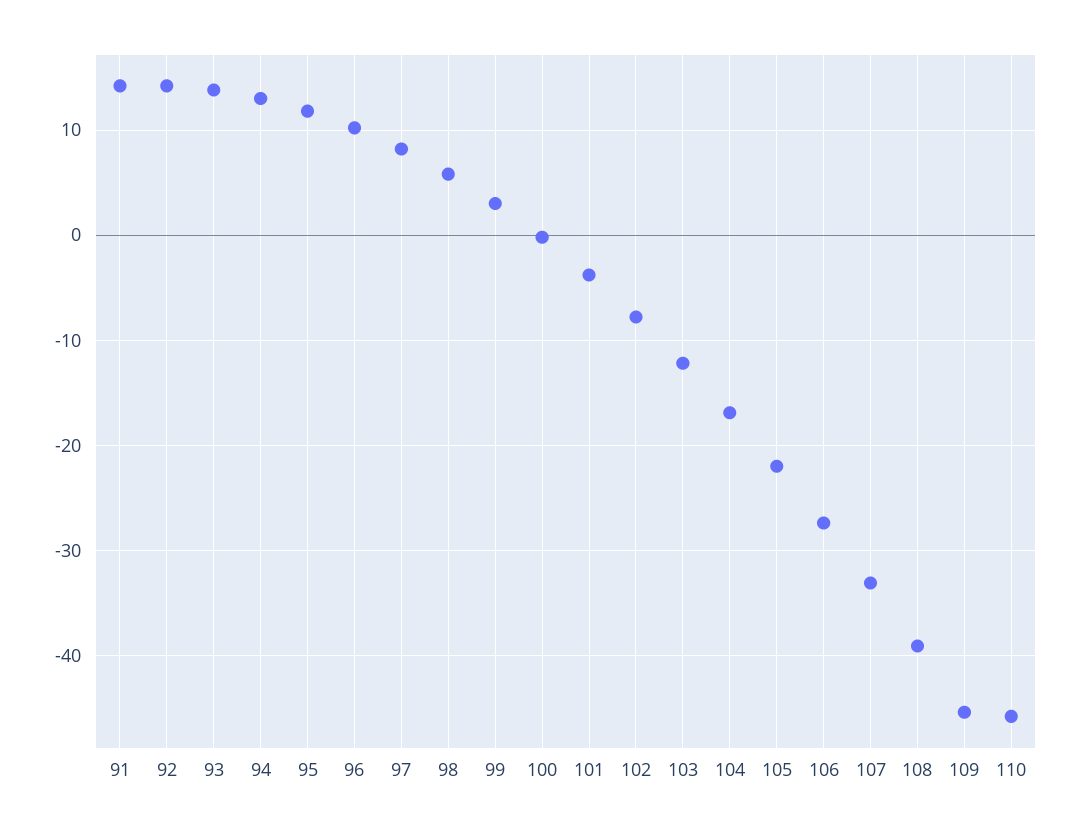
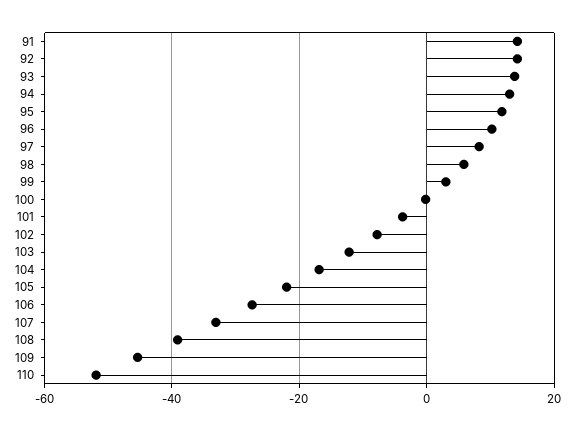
  {
    "91": 14,
    "92": 14,
    "93": 14,
    "94": 13,
    "95": 12,
    "96": 10,
    "97": 8,
    "98": 6,
    "99": 3,
    "100": 0,
    "101": -4,
    "102": -8,
    "103": -12,
    "104": -17,
    "105": -22,
    "106": -27,
    "107": -33,
    "108": -39,
    "109": -45,
-   "110": -46
+   "110": -52
  }

